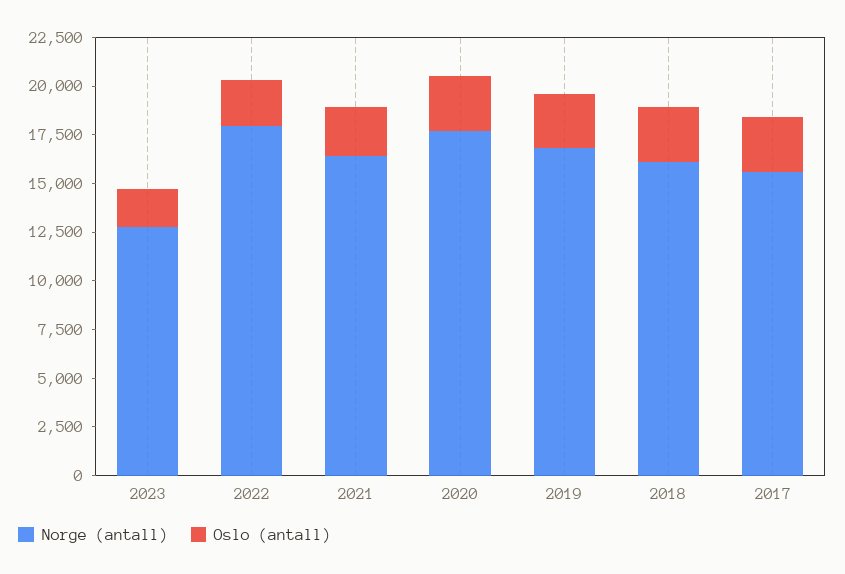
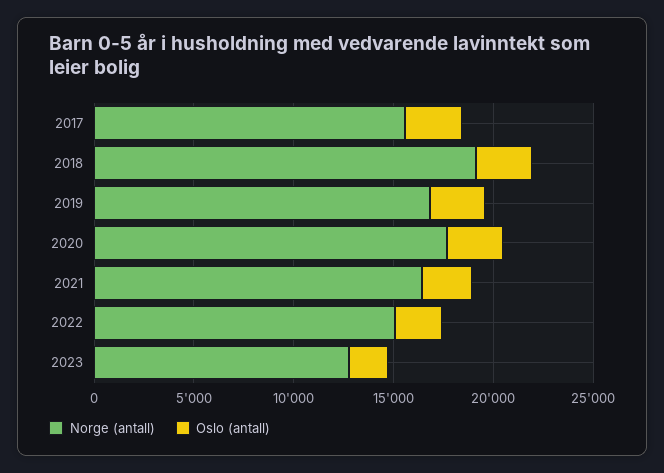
  {
    "Norge (antall)": {
      "2023": 13000,
-     "2022": 18000,
+     "2022": 15000,
      "2021": 16500,
      "2020": 17500,
      "2019": 17000,
-     "2018": 16000,
+     "2018": 19000,
      "2017": 15500
    },
    "Oslo (antall)": {
      "2023": 2000,
      "2022": 2500,
      "2021": 2500,
      "2020": 3000,
      "2019": 3000,
      "2018": 3000,
      "2017": 3000
    }
  }

